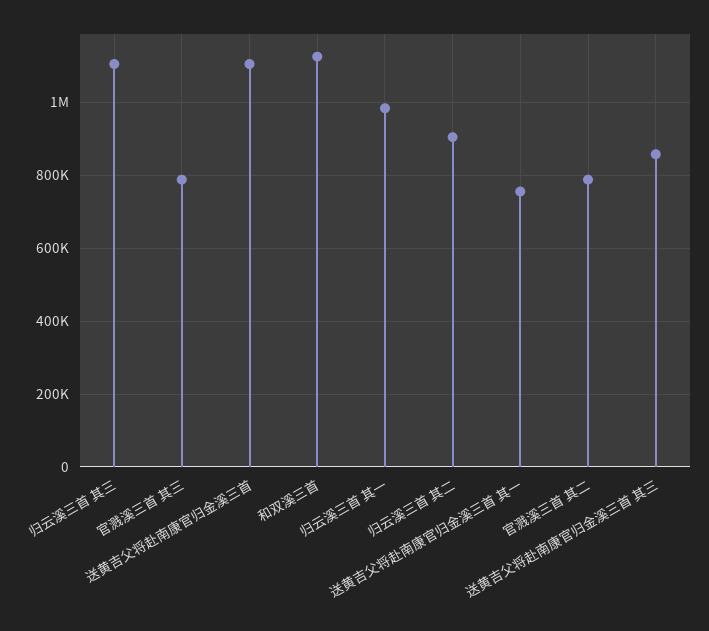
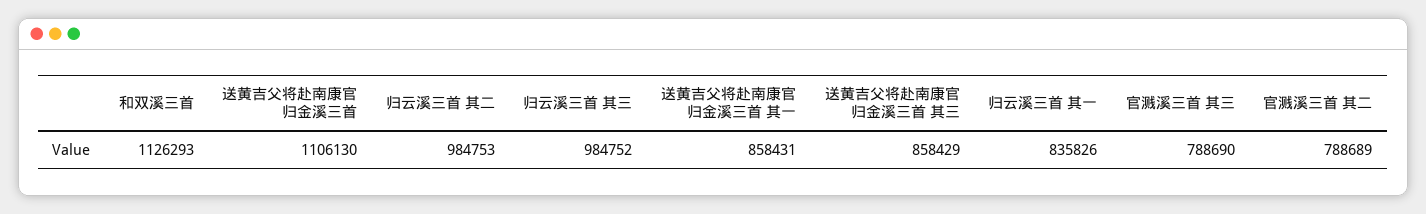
  {
-   "归云溪三首 其三": 1100000,
+   "归云溪三首 其三": 984752,
    "官溅溪三首 其三": 788690,
    "送黄吉父将赴南康官归金溪三首": 1106130,
    "和双溪三首": 1126293,
-   "归云溪三首 其一": 980000,
+   "归云溪三首 其一": 835826,
-   "归云溪三首 其二": 900000,
+   "归云溪三首 其二": 984753,
-   "送黄吉父将赴南康官归金溪三首 其一": 760000,
+   "送黄吉父将赴南康官归金溪三首 其一": 858431,
    "官溅溪三首 其二": 788689,
    "送黄吉父将赴南康官归金溪三首 其三": 858429
  }

